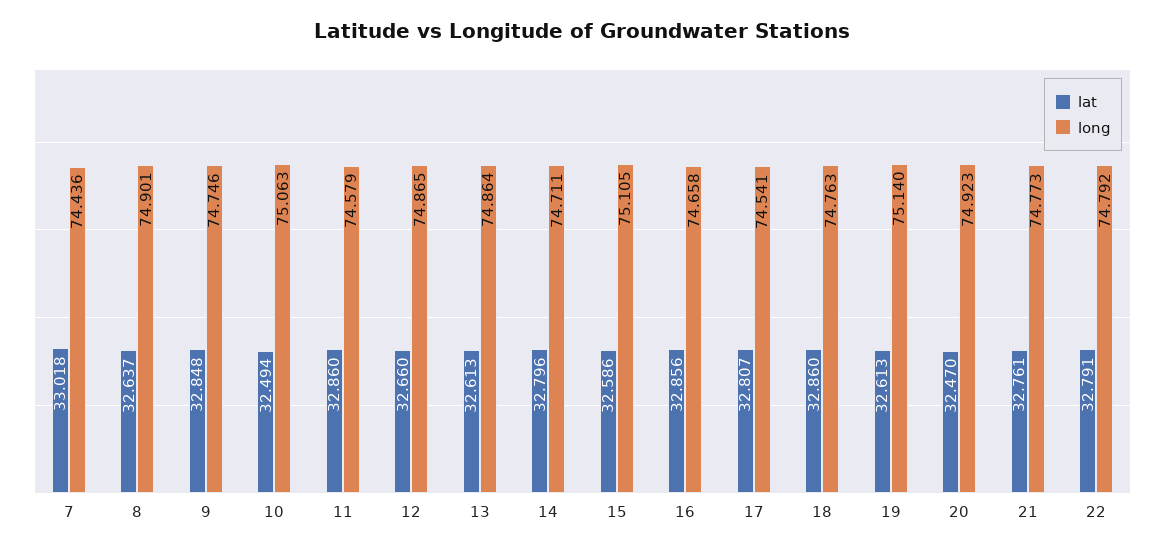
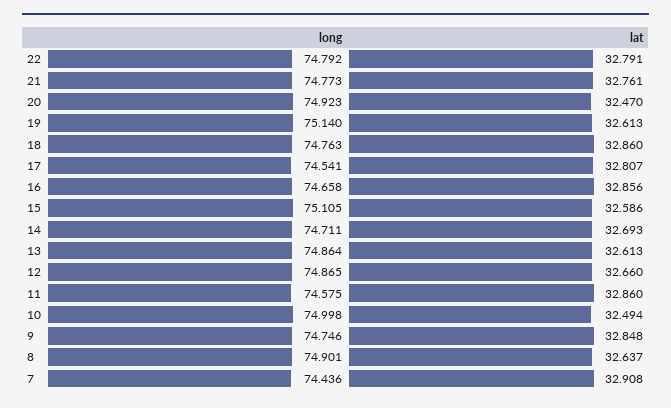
  {
    "lat": {
-     "7": 33.018,
+     "7": 32.908,
      "8": 32.637,
      "9": 32.848,
      "10": 32.494,
      "11": 32.86,
      "12": 32.66,
      "13": 32.613,
-     "14": 32.796,
+     "14": 32.693,
      "15": 32.586,
      "16": 32.856,
      "17": 32.807,
      "18": 32.86,
      "19": 32.613,
      "20": 32.47,
      "21": 32.761,
      "22": 32.791
    },
    "long": {
      "7": 74.436,
      "8": 74.901,
      "9": 74.746,
-     "10": 75.063,
+     "10": 74.998,
-     "11": 74.579,
+     "11": 74.575,
      "12": 74.865,
      "13": 74.864,
      "14": 74.711,
      "15": 75.105,
      "16": 74.658,
      "17": 74.541,
      "18": 74.763,
      "19": 75.14,
      "20": 74.923,
      "21": 74.773,
      "22": 74.792
    }
  }

